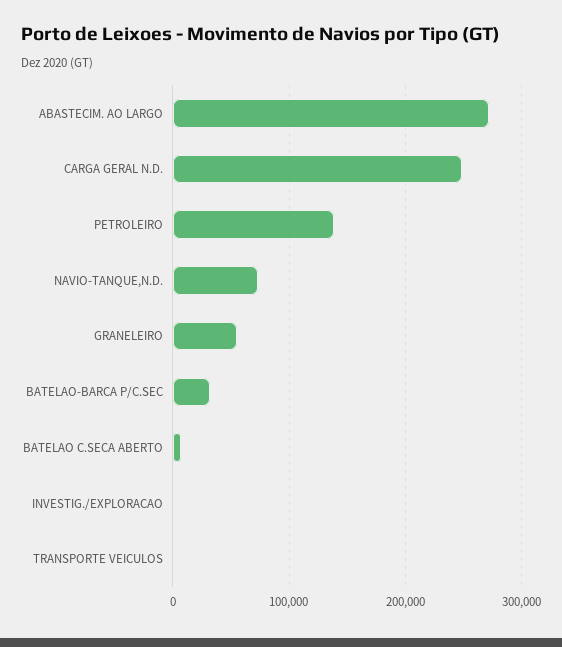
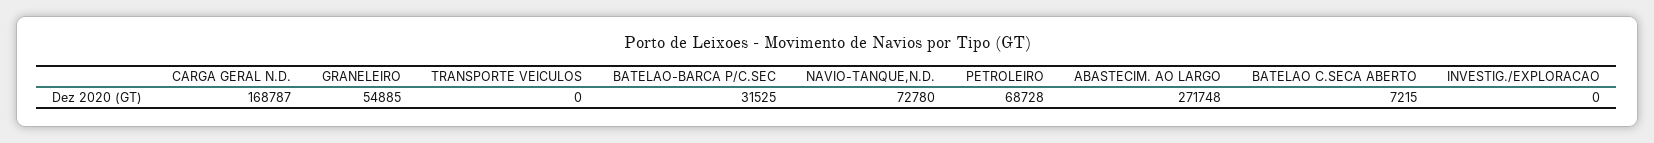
  {
    "ABASTECIM. AO LARGO": 271748,
-   "CARGA GERAL N.D.": 250000,
+   "CARGA GERAL N.D.": 168787,
-   "PETROLEIRO": 140000,
+   "PETROLEIRO": 68728,
    "NAVIO-TANQUE,N.D.": 72780,
    "GRANELEIRO": 54885,
    "BATELAO-BARCA P/C.SEC": 31525,
    "BATELAO C.SECA ABERTO": 7215,
    "INVESTIG./EXPLORACAO": 0,
    "TRANSPORTE VEICULOS": 0
  }

